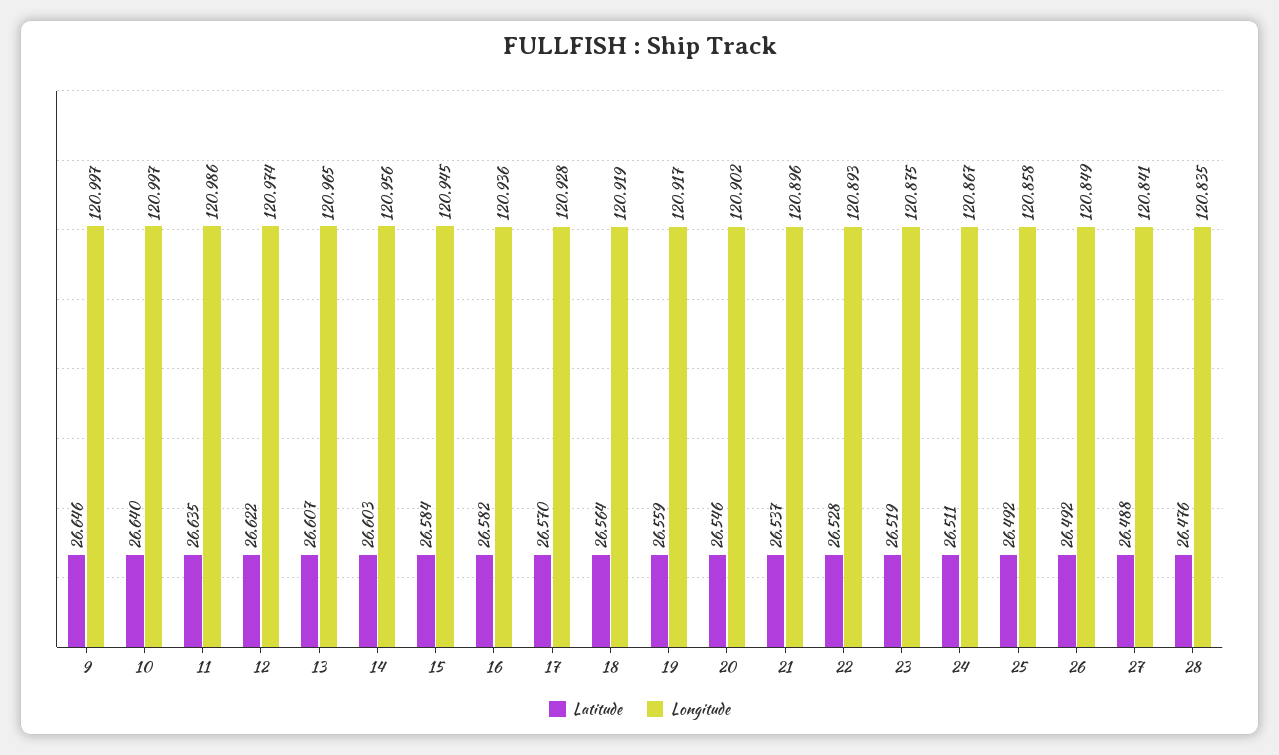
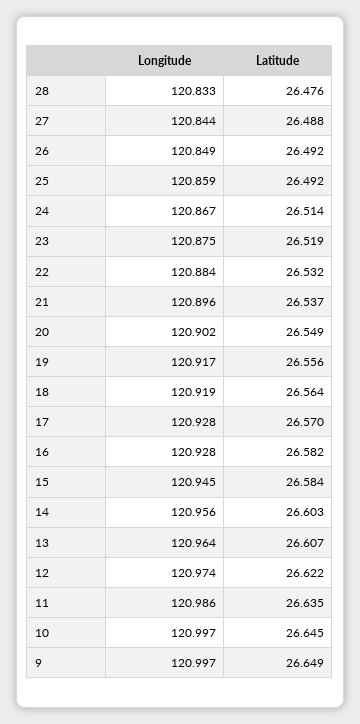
  {
    "Latitude": {
-     "9": 26.646,
+     "9": 26.649,
-     "10": 26.64,
+     "10": 26.645,
      "11": 26.635,
      "12": 26.622,
      "13": 26.607,
      "14": 26.603,
      "15": 26.584,
      "16": 26.582,
      "17": 26.57,
      "18": 26.564,
-     "19": 26.559,
+     "19": 26.556,
-     "20": 26.546,
+     "20": 26.549,
      "21": 26.537,
-     "22": 26.528,
+     "22": 26.532,
      "23": 26.519,
-     "24": 26.511,
+     "24": 26.514,
      "25": 26.492,
      "26": 26.492,
      "27": 26.488,
      "28": 26.476
    },
    "Longitude": {
      "9": 120.997,
      "10": 120.997,
      "11": 120.986,
      "12": 120.974,
-     "13": 120.965,
+     "13": 120.964,
      "14": 120.956,
      "15": 120.945,
-     "16": 120.936,
+     "16": 120.928,
      "17": 120.928,
      "18": 120.919,
      "19": 120.917,
      "20": 120.902,
      "21": 120.896,
-     "22": 120.893,
+     "22": 120.884,
      "23": 120.875,
      "24": 120.867,
-     "25": 120.858,
+     "25": 120.859,
      "26": 120.849,
-     "27": 120.841,
+     "27": 120.844,
-     "28": 120.835
+     "28": 120.833
    }
  }

